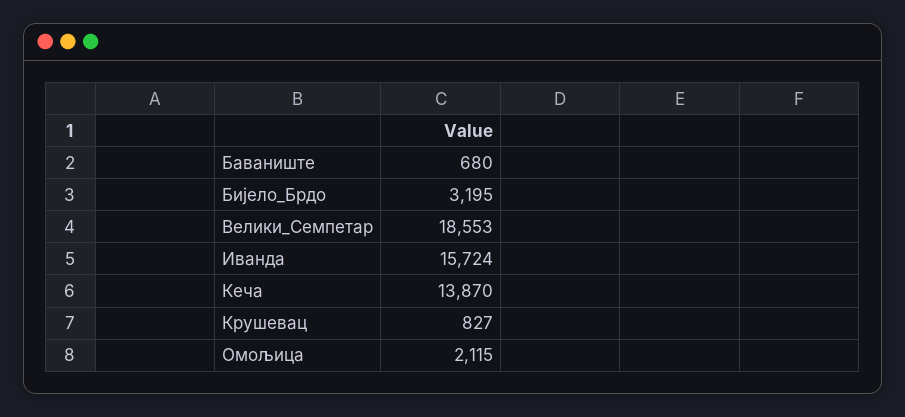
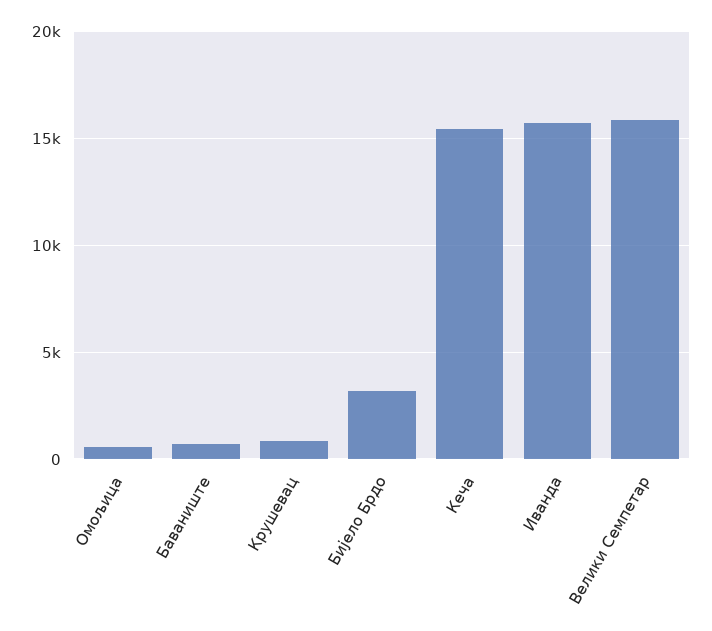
  {
    "Баваниште": 680,
    "Бијело_Брдо": 3195,
-   "Велики_Семпетар": 18553,
+   "Велики_Семпетар": 16000,
    "Иванда": 15724,
-   "Кеча": 13870,
+   "Кеча": 15500,
    "Крушевац": 827,
-   "Омољица": 2115
+   "Омољица": 500
  }

